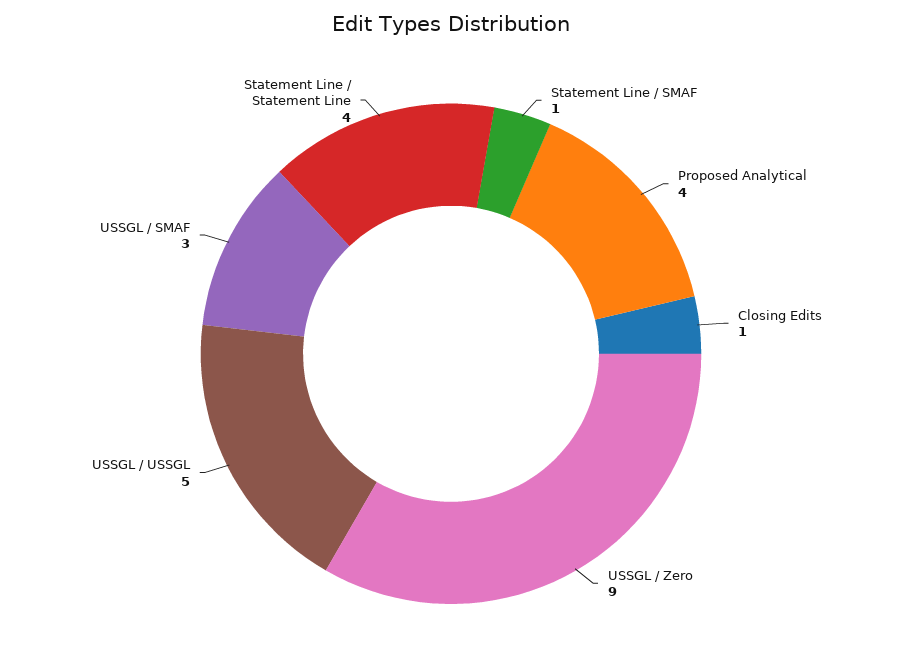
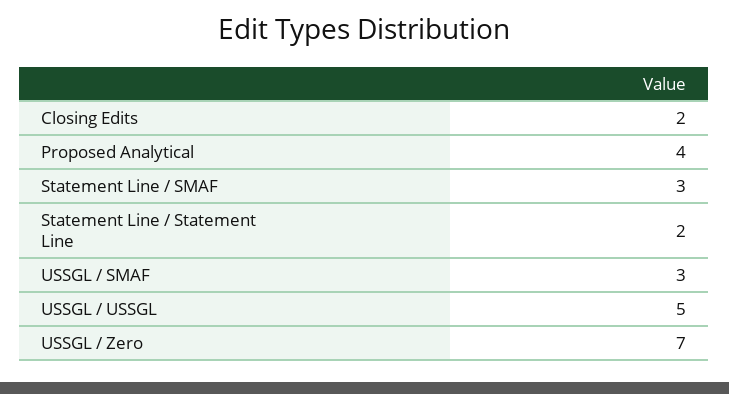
  {
-   "Statement Line / SMAF": 1,
+   "Statement Line / SMAF": 3,
    "Proposed Analytical": 4,
-   "Closing Edits": 1,
+   "Closing Edits": 2,
-   "USSGL / Zero": 9,
+   "USSGL / Zero": 7,
    "USSGL / USSGL": 5,
    "USSGL / SMAF": 3,
-   "Statement Line / Statement Line": 4
+   "Statement Line / Statement Line": 2
  }

